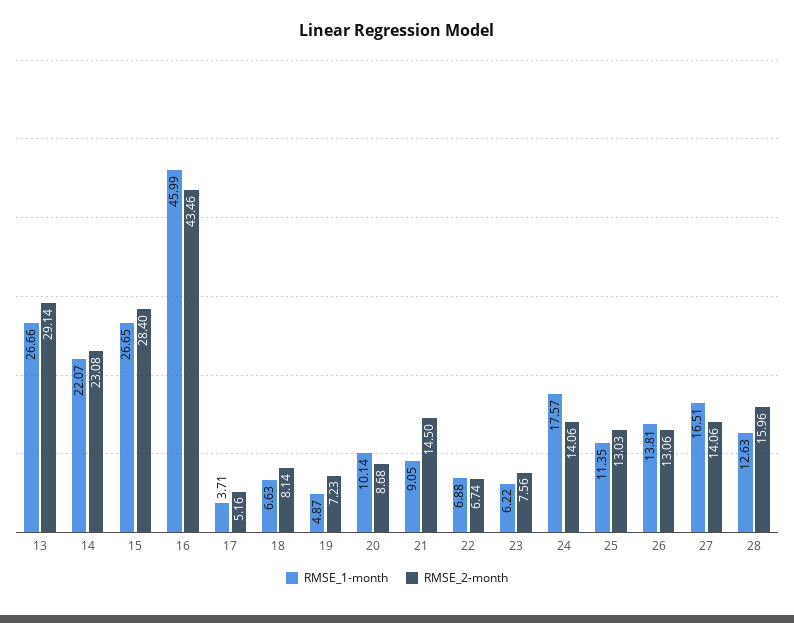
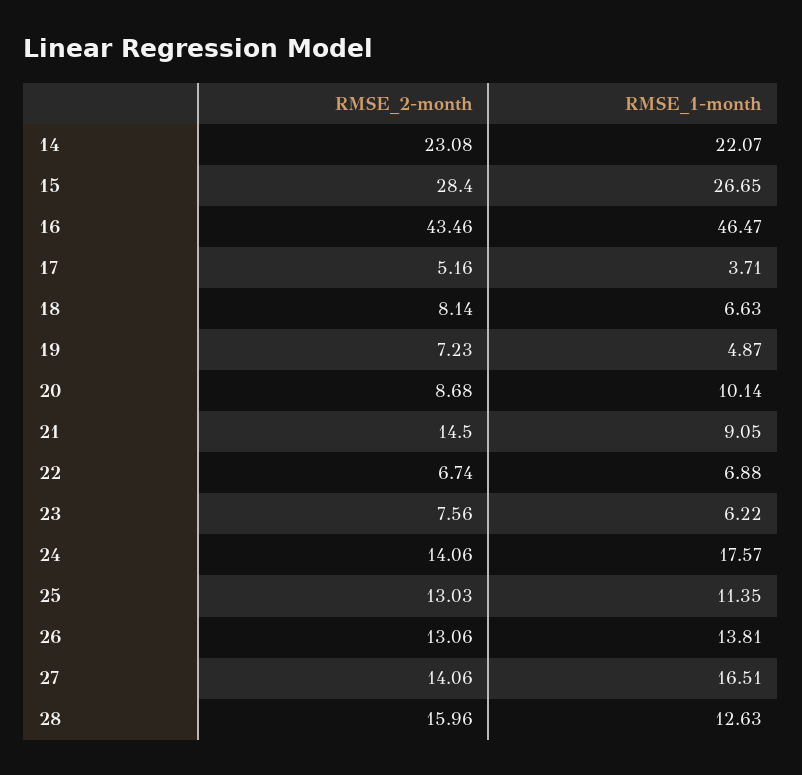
  {
    "RMSE_1-month": {
-     "13": 26.66,
      "14": 22.07,
      "15": 26.65,
-     "16": 45.99,
+     "16": 46.47,
      "17": 3.71,
      "18": 6.63,
      "19": 4.87,
      "20": 10.14,
      "21": 9.05,
      "22": 6.88,
      "23": 6.22,
      "24": 17.57,
      "25": 11.35,
      "26": 13.81,
      "27": 16.51,
      "28": 12.63
    },
    "RMSE_2-month": {
-     "13": 29.14,
      "14": 23.08,
      "15": 28.4,
      "16": 43.46,
      "17": 5.16,
      "18": 8.14,
      "19": 7.23,
      "20": 8.68,
      "21": 14.5,
      "22": 6.74,
      "23": 7.56,
      "24": 14.06,
      "25": 13.03,
      "26": 13.06,
      "27": 14.06,
      "28": 15.96
    }
  }

